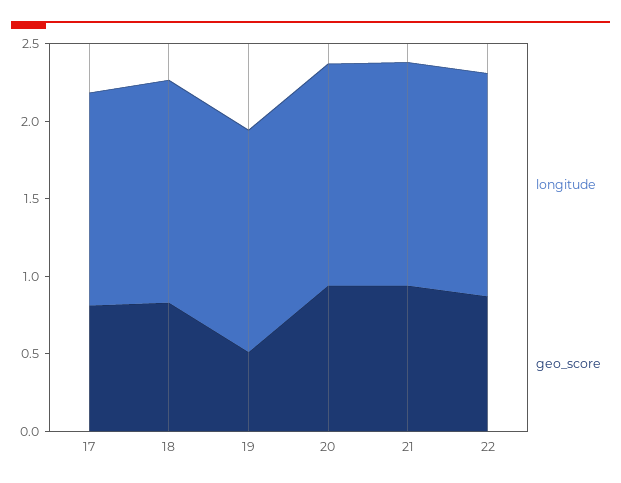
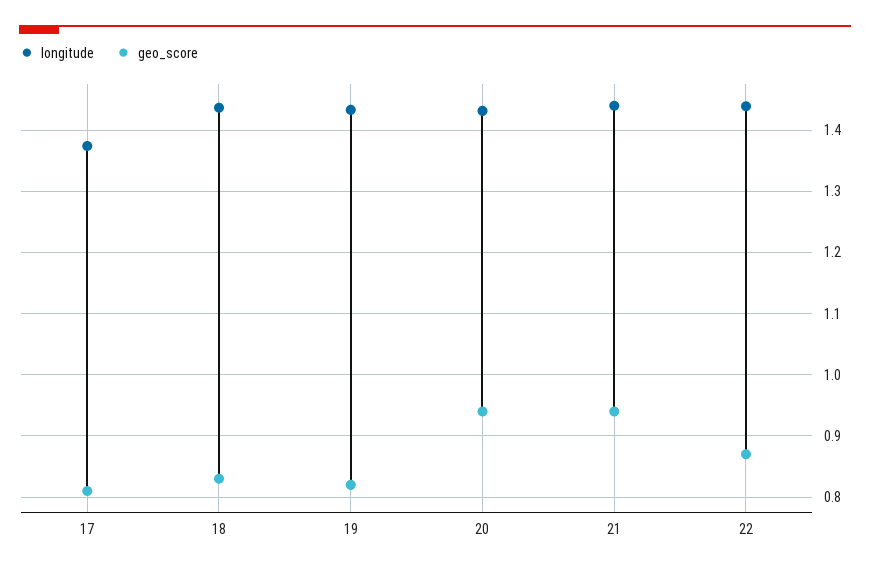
  {
    "longitude": {
      "17": 1.37,
      "18": 1.44,
      "19": 1.43,
      "20": 1.43,
      "21": 1.44,
      "22": 1.44
    },
    "geo_score": {
      "17": 0.81,
      "18": 0.83,
-     "19": 0.5,
+     "19": 0.82,
      "20": 0.94,
      "21": 0.94,
      "22": 0.87
    }
  }

